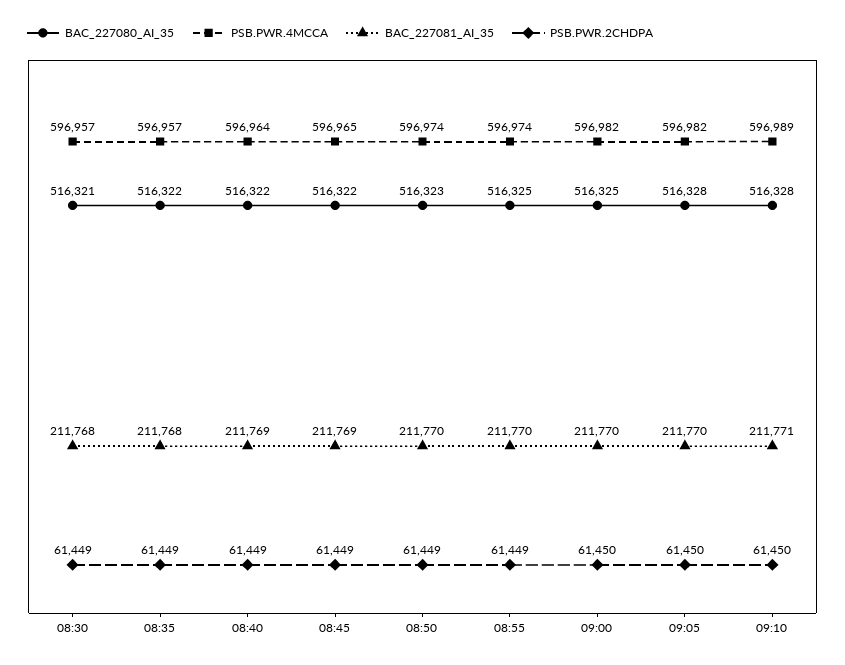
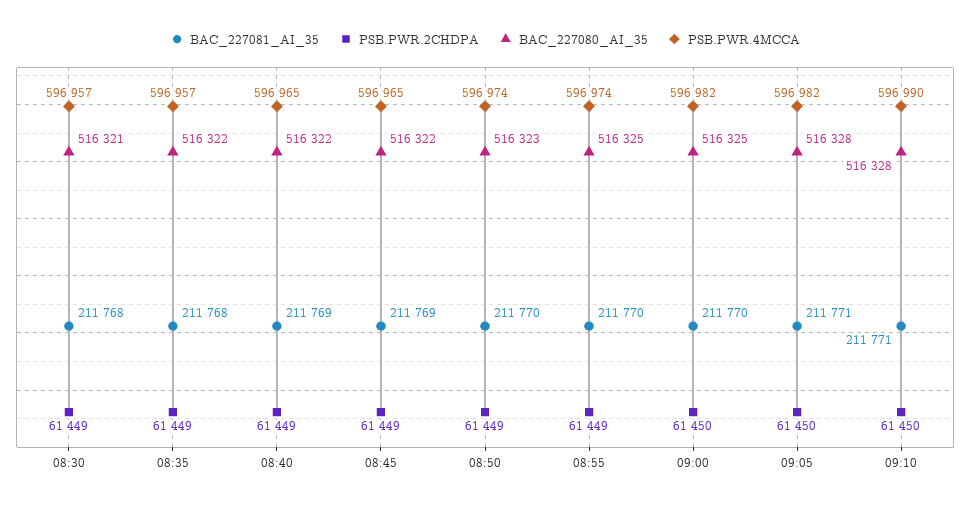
  {
    "BAC_227080_AI_35": {
      "08:30": 516321,
      "08:35": 516322,
      "08:40": 516322,
      "08:45": 516322,
      "08:50": 516323,
      "08:55": 516325,
      "09:00": 516325,
      "09:05": 516328,
      "09:10": 516328
    },
    "PSB.PWR.4MCCA": {
      "08:30": 596957,
      "08:35": 596957,
-     "08:40": 596964,
+     "08:40": 596965,
      "08:45": 596965,
      "08:50": 596974,
      "08:55": 596974,
      "09:00": 596982,
      "09:05": 596982,
-     "09:10": 596989
+     "09:10": 596990
    },
    "BAC_227081_AI_35": {
      "08:30": 211768,
      "08:35": 211768,
      "08:40": 211769,
      "08:45": 211769,
      "08:50": 211770,
      "08:55": 211770,
      "09:00": 211770,
-     "09:05": 211770,
+     "09:05": 211771,
      "09:10": 211771
    },
    "PSB.PWR.2CHDPA": {
      "08:30": 61449,
      "08:35": 61449,
      "08:40": 61449,
      "08:45": 61449,
      "08:50": 61449,
      "08:55": 61449,
      "09:00": 61450,
      "09:05": 61450,
      "09:10": 61450
    }
  }

